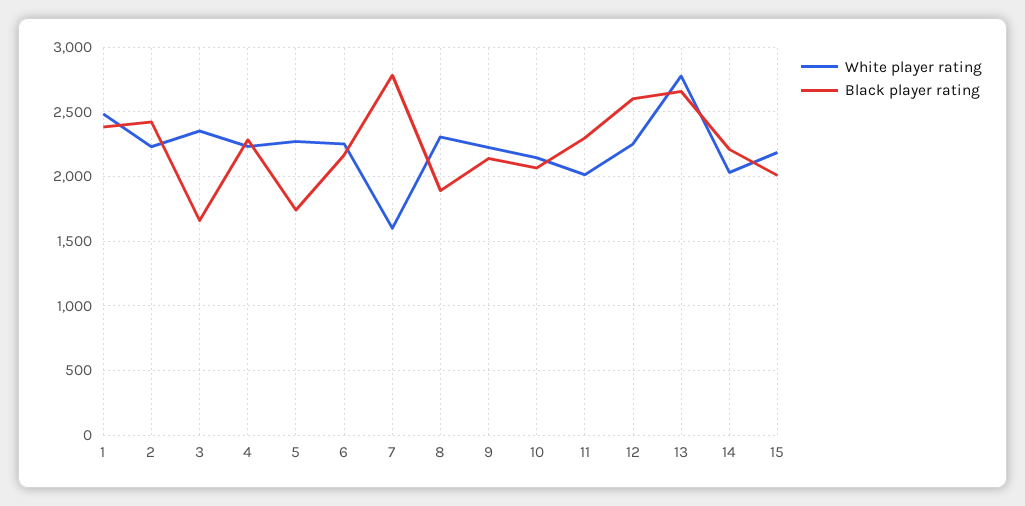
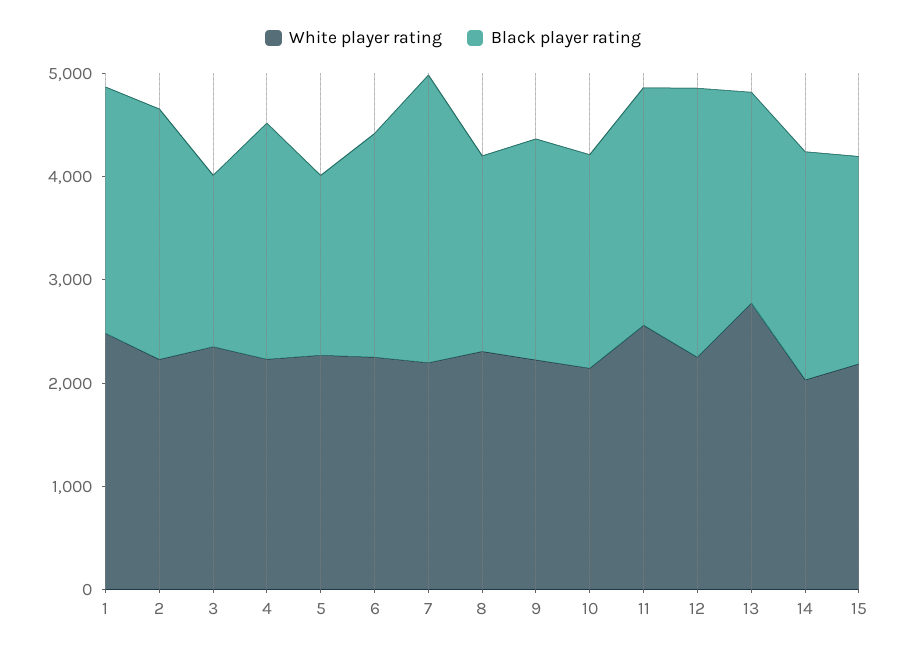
  {
    "White player rating": {
      "1": 2500,
      "2": 2250,
      "3": 2350,
      "4": 2250,
      "5": 2250,
      "6": 2250,
-     "7": 1600,
+     "7": 2200,
      "8": 2300,
      "9": 2250,
      "10": 2150,
-     "11": 2000,
+     "11": 2600,
      "12": 2250,
      "13": 2800,
      "14": 2050,
      "15": 2200
    },
    "Black player rating": {
      "1": 2400,
      "2": 2400,
      "3": 1650,
      "4": 2300,
      "5": 1750,
      "6": 2150,
      "7": 2800,
      "8": 1900,
      "9": 2150,
      "10": 2050,
      "11": 2300,
      "12": 2600,
-     "13": 2650,
+     "13": 2000,
      "14": 2200,
      "15": 2000
    }
  }

